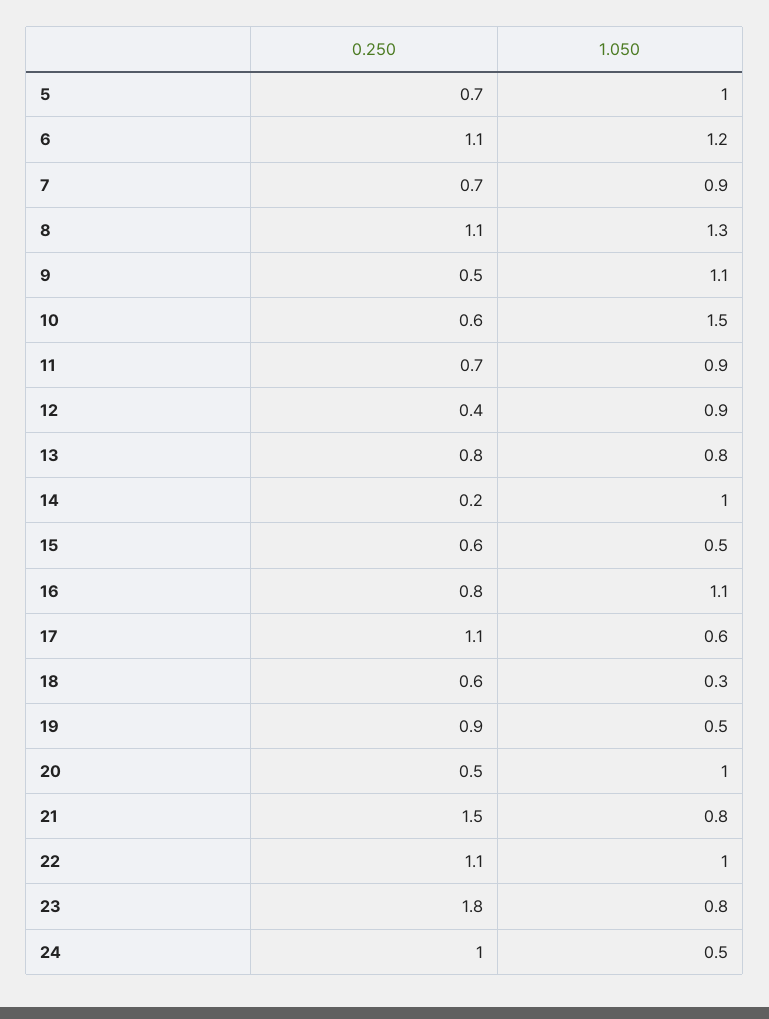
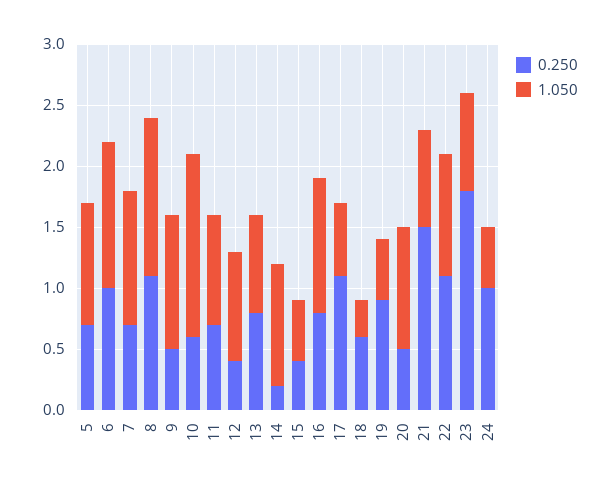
  {
    "0.250": {
      "5": 0.7,
-     "6": 1.1,
+     "6": 1,
      "7": 0.7,
      "8": 1.1,
      "9": 0.5,
      "10": 0.6,
      "11": 0.7,
      "12": 0.4,
      "13": 0.8,
      "14": 0.2,
-     "15": 0.6,
+     "15": 0.4,
      "16": 0.8,
      "17": 1.1,
      "18": 0.6,
      "19": 0.9,
      "20": 0.5,
      "21": 1.5,
      "22": 1.1,
      "23": 1.8,
      "24": 1
    },
    "1.050": {
      "5": 1,
      "6": 1.2,
-     "7": 0.9,
+     "7": 1.1,
      "8": 1.3,
      "9": 1.1,
      "10": 1.5,
      "11": 0.9,
      "12": 0.9,
      "13": 0.8,
      "14": 1,
      "15": 0.5,
      "16": 1.1,
      "17": 0.6,
      "18": 0.3,
      "19": 0.5,
      "20": 1,
      "21": 0.8,
      "22": 1,
      "23": 0.8,
      "24": 0.5
    }
  }

